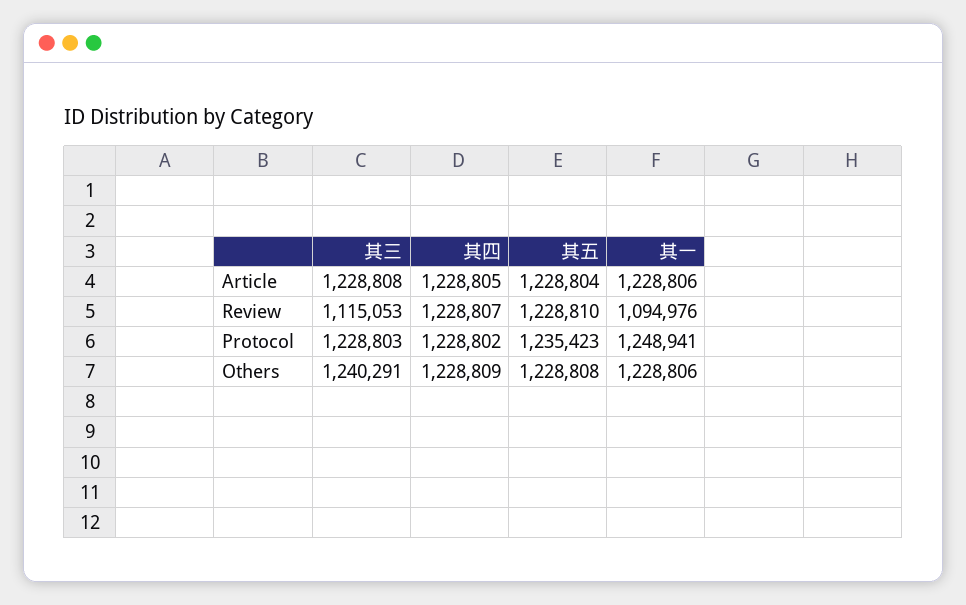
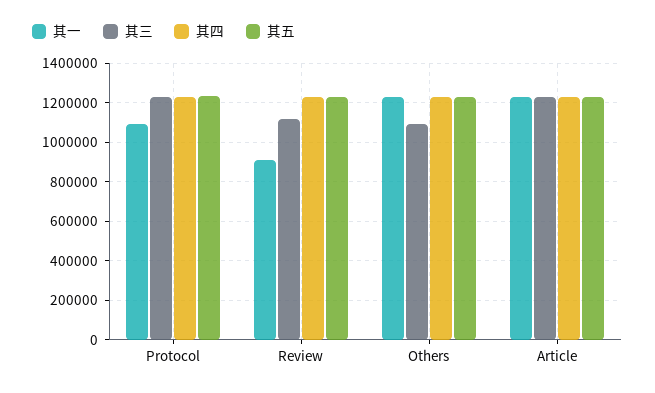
  {
    "其三": {
      "Article": 1228808,
      "Review": 1115053,
      "Protocol": 1228803,
-     "Others": 1240291
+     "Others": 1100000
    },
    "其四": {
      "Article": 1228805,
      "Review": 1228807,
      "Protocol": 1228802,
      "Others": 1228809
    },
    "其五": {
      "Article": 1228804,
      "Review": 1228810,
      "Protocol": 1235423,
      "Others": 1228808
    },
    "其一": {
      "Article": 1228806,
-     "Review": 1094976,
+     "Review": 900000,
-     "Protocol": 1248941,
+     "Protocol": 1100000,
      "Others": 1228806
    }
  }

